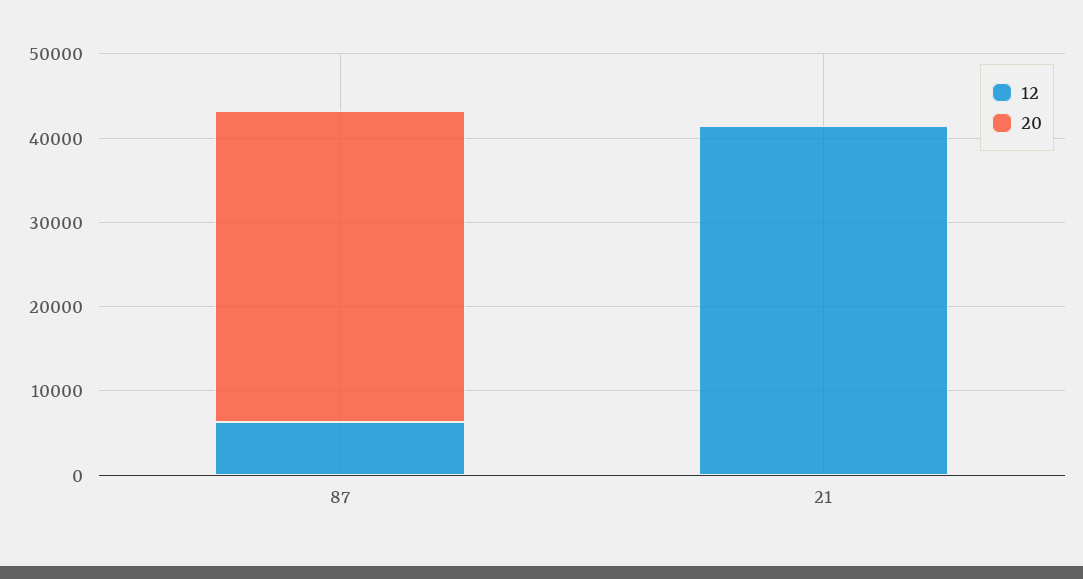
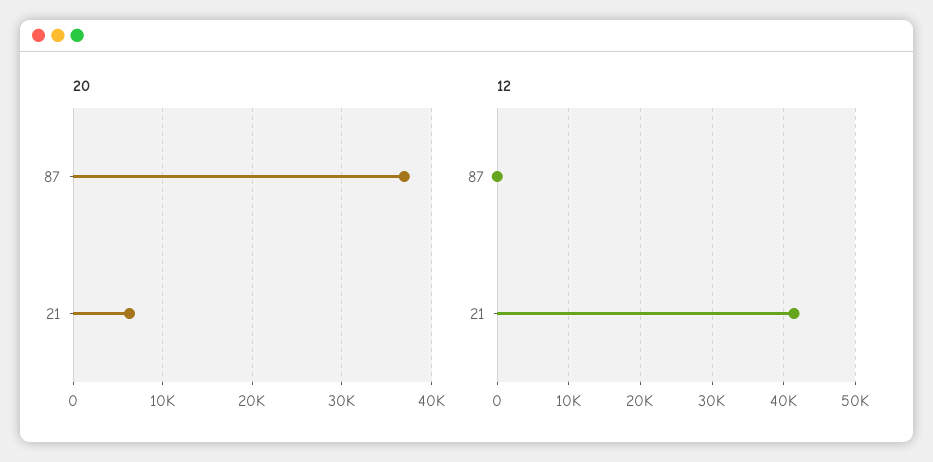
  {
    "12": {
-     "87": 6000,
+     "87": 0,
      "21": 41000
    },
    "20": {
      "87": 37000,
-     "21": 0
+     "21": 6000
    }
  }

